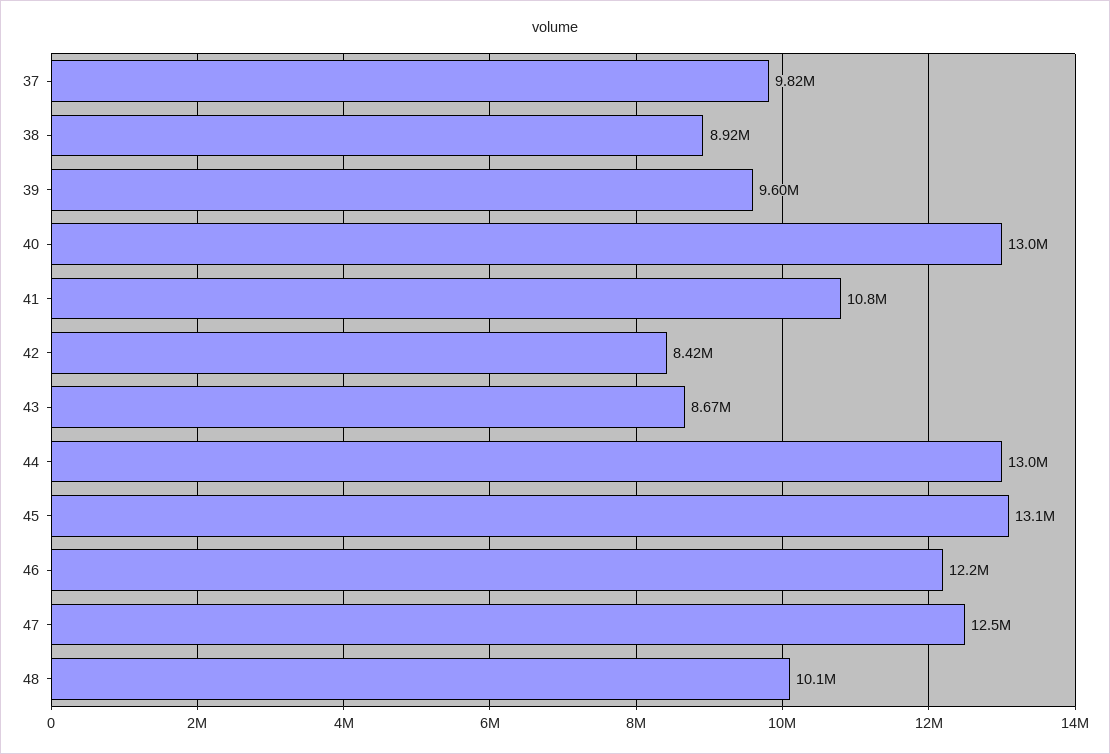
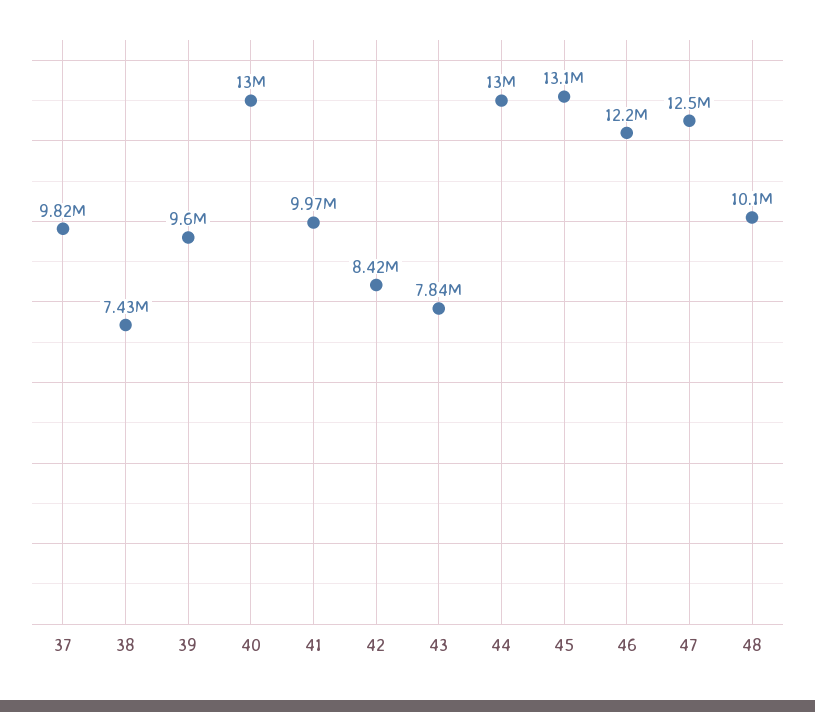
  {
    "37": 9820000,
-   "38": 8920000,
+   "38": 7430000,
    "39": 9600000,
    "40": 13000000,
-   "41": 10800000,
+   "41": 9970000,
    "42": 8420000,
-   "43": 8670000,
+   "43": 7840000,
    "44": 13000000,
    "45": 13100000,
    "46": 12200000,
    "47": 12500000,
    "48": 10100000
  }

